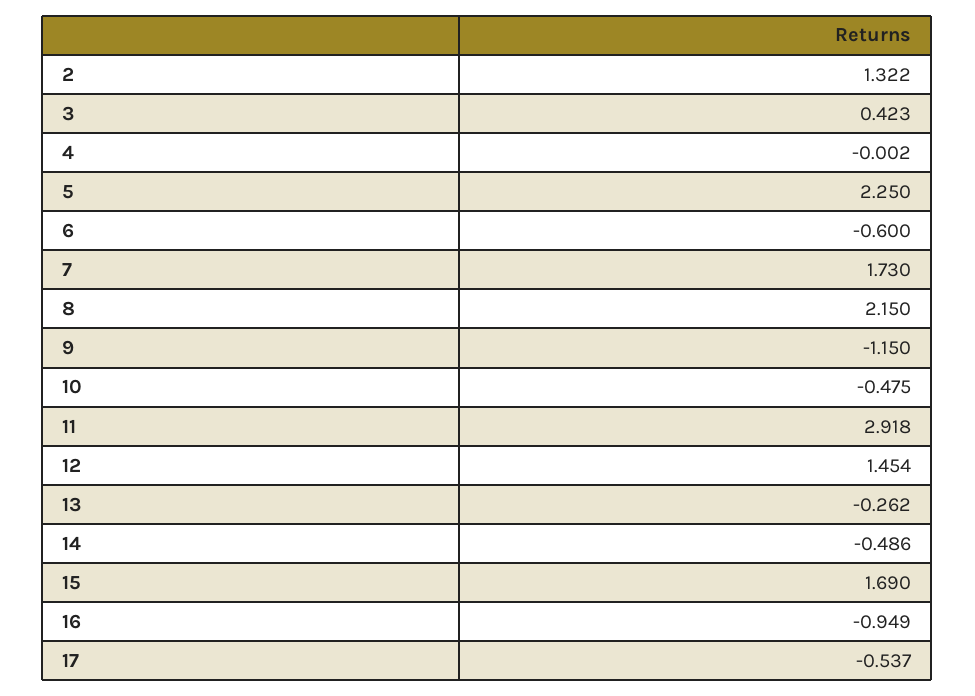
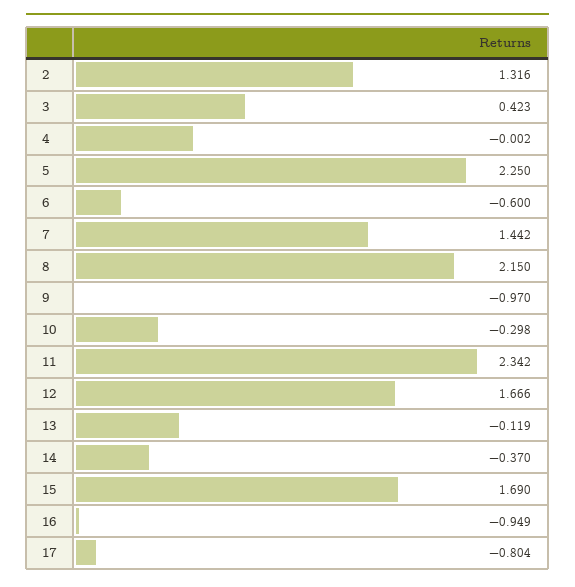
  {
-   "2": 1.322,
+   "2": 1.316,
    "3": 0.423,
    "4": -0.002,
    "5": 2.25,
    "6": -0.6,
-   "7": 1.73,
+   "7": 1.442,
    "8": 2.15,
-   "9": -1.15,
+   "9": -0.97,
-   "10": -0.475,
+   "10": -0.298,
-   "11": 2.918,
+   "11": 2.342,
-   "12": 1.454,
+   "12": 1.666,
-   "13": -0.262,
+   "13": -0.119,
-   "14": -0.486,
+   "14": -0.37,
    "15": 1.69,
    "16": -0.949,
-   "17": -0.537
+   "17": -0.804
  }

